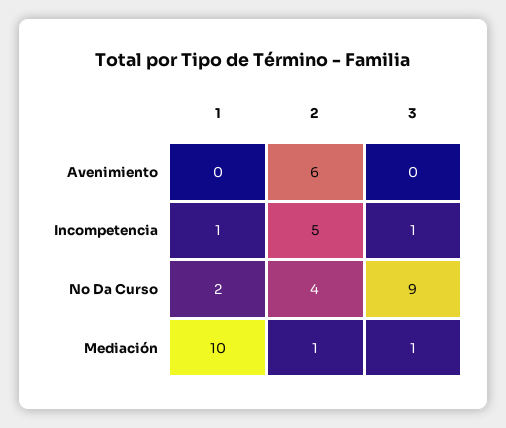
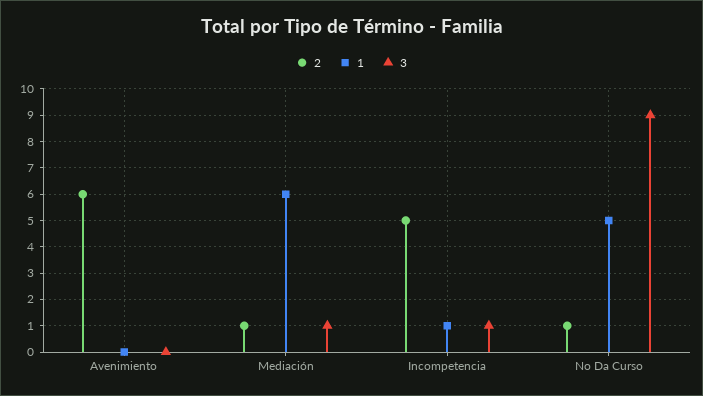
  {
    "1": {
      "Avenimiento": 0,
      "Incompetencia": 1,
-     "No Da Curso": 2,
+     "No Da Curso": 5,
-     "Mediación": 10
+     "Mediación": 6
    },
    "2": {
      "Avenimiento": 6,
      "Incompetencia": 5,
-     "No Da Curso": 4,
+     "No Da Curso": 1,
      "Mediación": 1
    },
    "3": {
      "Avenimiento": 0,
      "Incompetencia": 1,
      "No Da Curso": 9,
      "Mediación": 1
    }
  }

